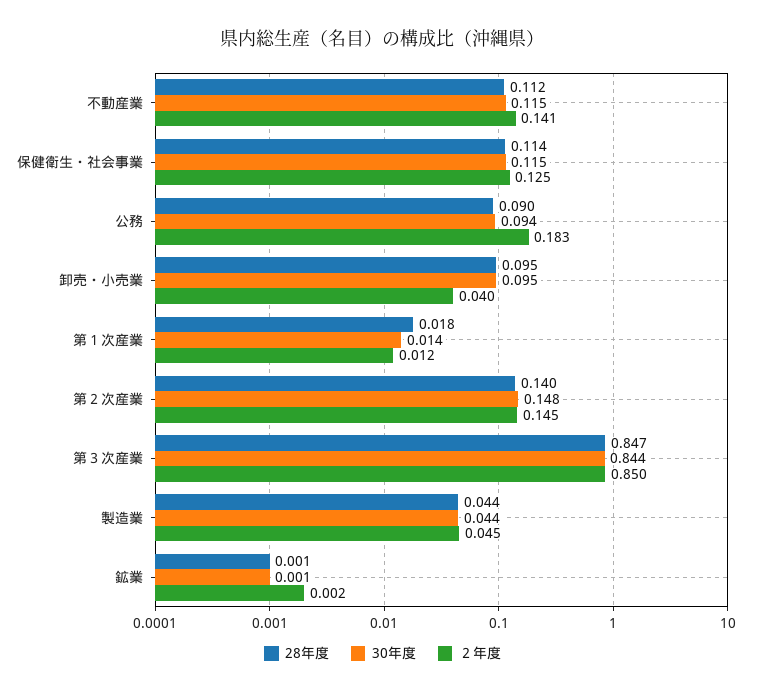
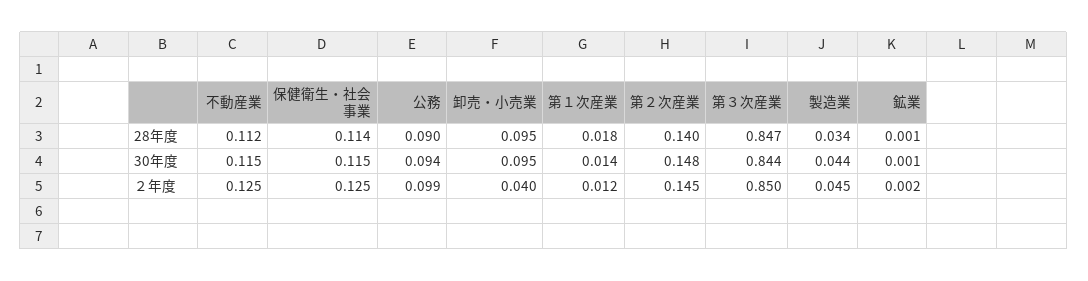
  {
    "28年度": {
      "不動産業": 0.112,
      "保健衛生・社会事業": 0.114,
      "公務": 0.09,
      "卸売・小売業": 0.095,
      "第１次産業": 0.018,
      "第２次産業": 0.14,
      "第３次産業": 0.847,
-     "製造業": 0.044,
+     "製造業": 0.034,
      "鉱業": 0.001
    },
    "30年度": {
      "不動産業": 0.115,
      "保健衛生・社会事業": 0.115,
      "公務": 0.094,
      "卸売・小売業": 0.095,
      "第１次産業": 0.014,
      "第２次産業": 0.148,
      "第３次産業": 0.844,
      "製造業": 0.044,
      "鉱業": 0.001
    },
    "２年度": {
-     "不動産業": 0.141,
+     "不動産業": 0.125,
      "保健衛生・社会事業": 0.125,
-     "公務": 0.183,
+     "公務": 0.099,
      "卸売・小売業": 0.04,
      "第１次産業": 0.012,
      "第２次産業": 0.145,
      "第３次産業": 0.85,
      "製造業": 0.045,
      "鉱業": 0.002
    }
  }

